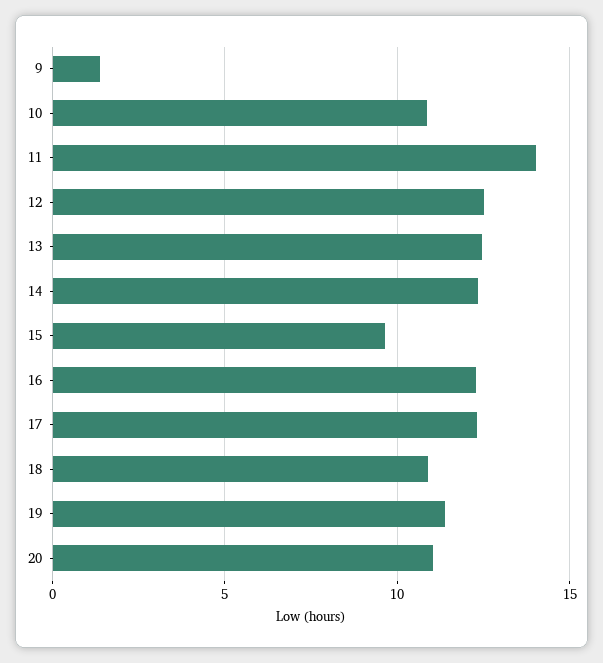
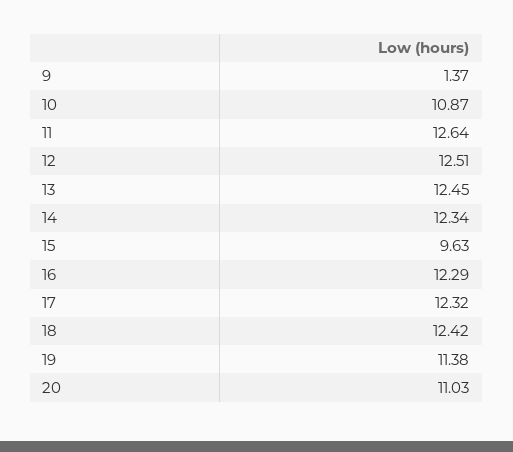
  {
    "9": 1.37,
    "10": 10.87,
-   "11": 14,
+   "11": 12.64,
    "12": 12.51,
    "13": 12.45,
    "14": 12.34,
    "15": 9.63,
    "16": 12.29,
    "17": 12.32,
-   "18": 11,
+   "18": 12.42,
    "19": 11.38,
    "20": 11.03
  }

